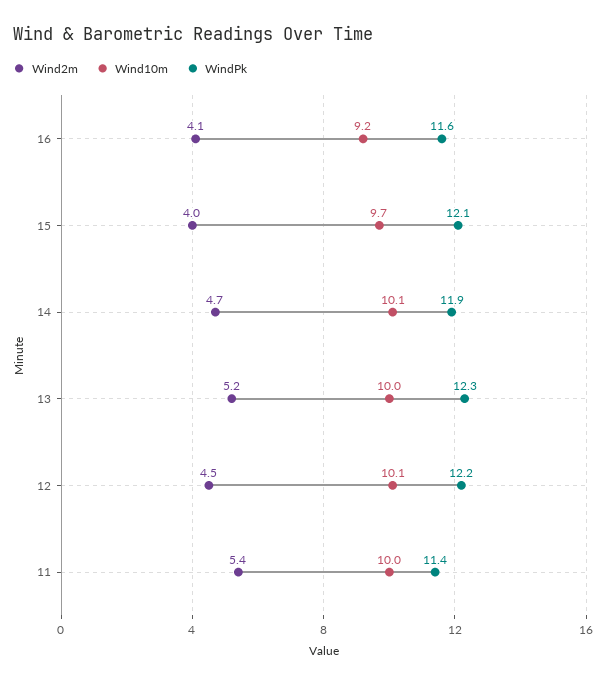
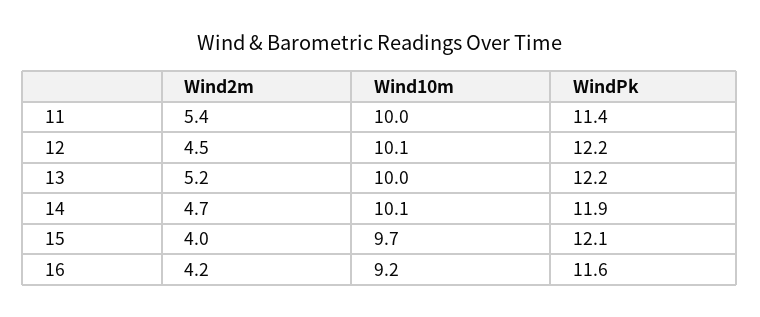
  {
    "Wind2m": {
-     "16": 4.1,
+     "16": 4.2,
      "15": 4,
      "14": 4.7,
      "13": 5.2,
      "12": 4.5,
      "11": 5.4
    },
    "Wind10m": {
      "16": 9.2,
      "15": 9.7,
      "14": 10.1,
      "13": 10,
      "12": 10.1,
      "11": 10
    },
    "WindPk": {
      "16": 11.6,
      "15": 12.1,
      "14": 11.9,
-     "13": 12.3,
+     "13": 12.2,
      "12": 12.2,
      "11": 11.4
    }
  }

